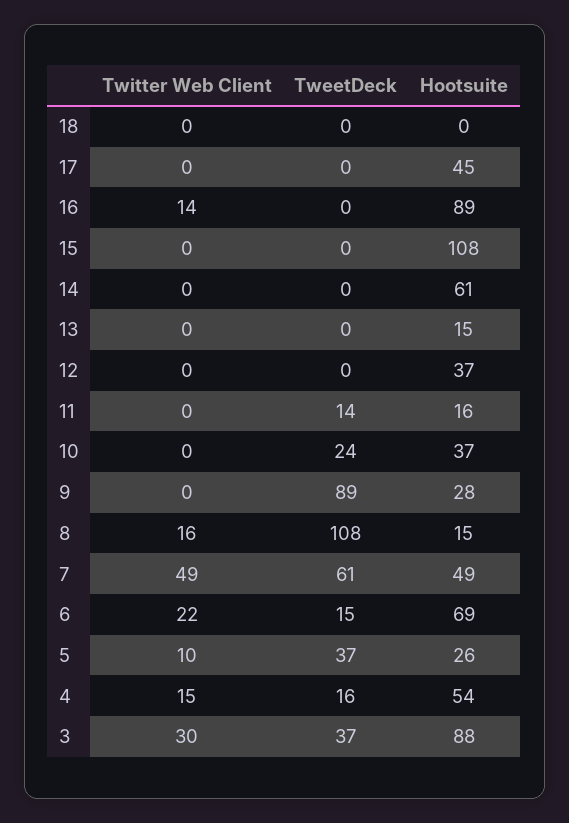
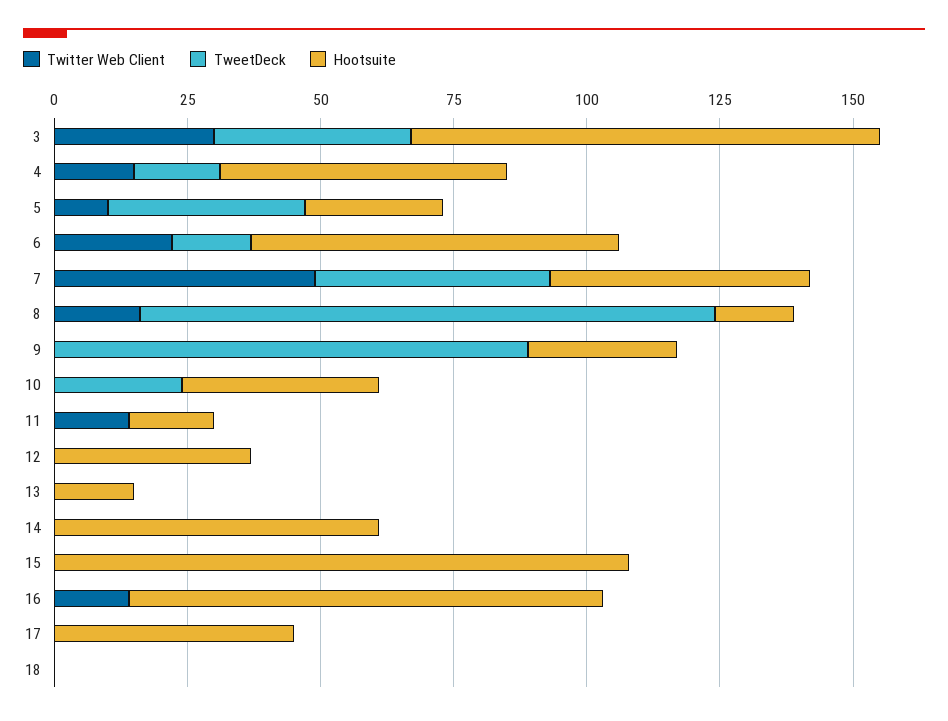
  {
    "Twitter Web Client": {
      "18": 0,
      "17": 0,
      "16": 14,
      "15": 0,
      "14": 0,
      "13": 0,
      "12": 0,
-     "11": 0,
+     "11": 15,
      "10": 0,
      "9": 0,
      "8": 16,
      "7": 49,
      "6": 22,
      "5": 10,
      "4": 15,
      "3": 30
    },
    "TweetDeck": {
      "18": 0,
      "17": 0,
      "16": 0,
      "15": 0,
      "14": 0,
      "13": 0,
      "12": 0,
-     "11": 14,
+     "11": 0,
      "10": 24,
      "9": 89,
      "8": 108,
-     "7": 61,
+     "7": 45,
      "6": 15,
      "5": 37,
      "4": 16,
      "3": 37
    },
    "Hootsuite": {
      "18": 0,
      "17": 45,
      "16": 89,
      "15": 108,
      "14": 61,
      "13": 15,
      "12": 37,
      "11": 16,
      "10": 37,
      "9": 28,
      "8": 15,
      "7": 49,
      "6": 69,
      "5": 26,
      "4": 54,
      "3": 88
    }
  }

